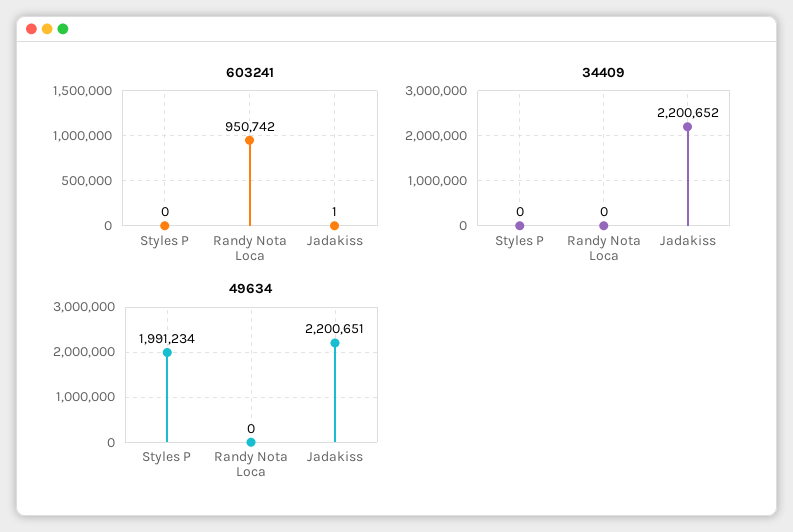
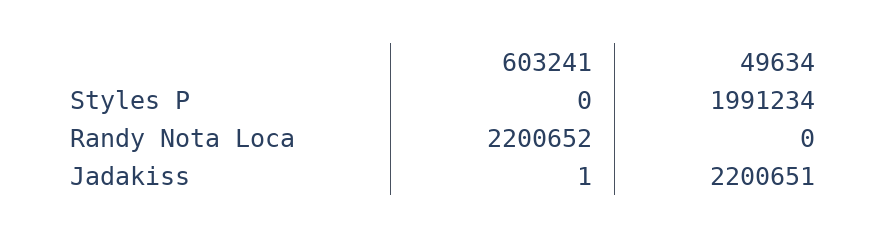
  {
    "603241": {
      "Styles P": 0,
-     "Randy Nota Loca": 950742,
+     "Randy Nota Loca": 2200652,
      "Jadakiss": 1
    },
-   "34409": {
-     "Styles P": 0,
-     "Randy Nota Loca": 0,
-     "Jadakiss": 2200652
-   },
    "49634": {
      "Styles P": 1991234,
      "Randy Nota Loca": 0,
      "Jadakiss": 2200651
    }
  }

